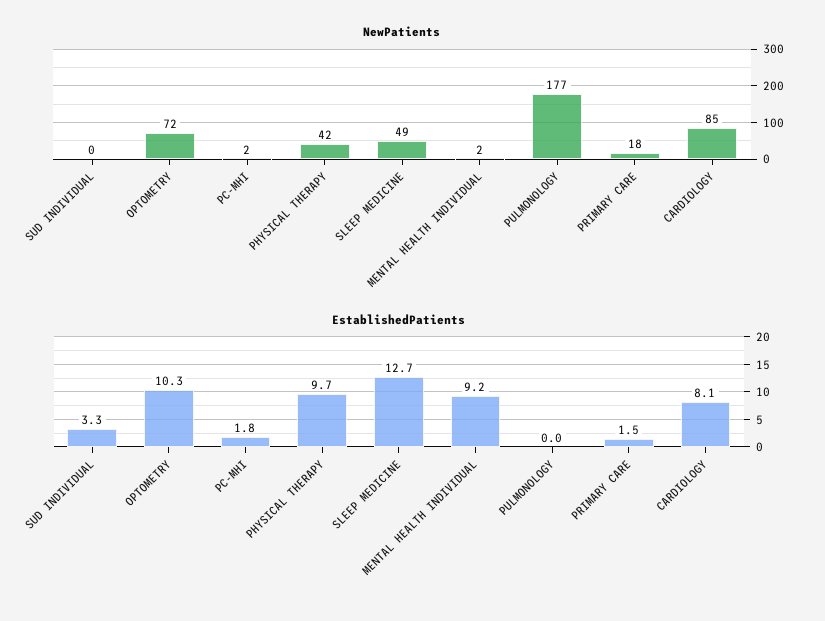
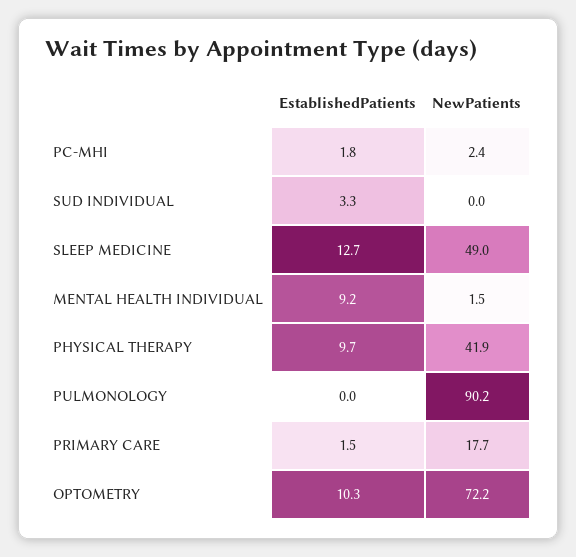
  {
    "NewPatients": {
      "SUD INDIVIDUAL": 0,
      "OPTOMETRY": 72.2,
      "PC-MHI": 2.4,
      "PHYSICAL THERAPY": 41.9,
      "SLEEP MEDICINE": 49,
      "MENTAL HEALTH INDIVIDUAL": 1.5,
-     "PULMONOLOGY": 177,
+     "PULMONOLOGY": 90.2,
-     "PRIMARY CARE": 17.7,
+     "PRIMARY CARE": 17.7
-     "CARDIOLOGY": 85
    },
    "EstablishedPatients": {
      "SUD INDIVIDUAL": 3.3,
      "OPTOMETRY": 10.3,
      "PC-MHI": 1.8,
      "PHYSICAL THERAPY": 9.7,
      "SLEEP MEDICINE": 12.7,
      "MENTAL HEALTH INDIVIDUAL": 9.2,
      "PULMONOLOGY": 0,
-     "PRIMARY CARE": 1.5,
+     "PRIMARY CARE": 1.5
-     "CARDIOLOGY": 8.1
    }
  }

